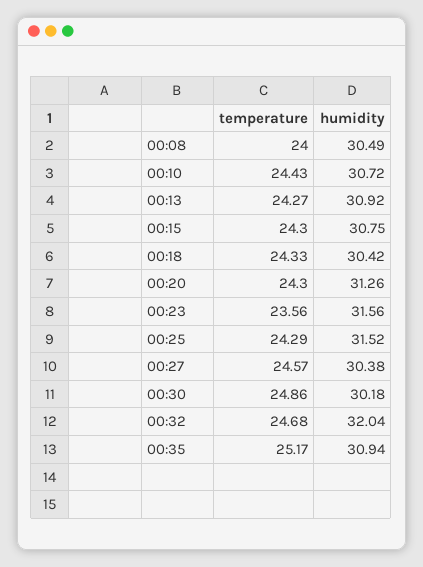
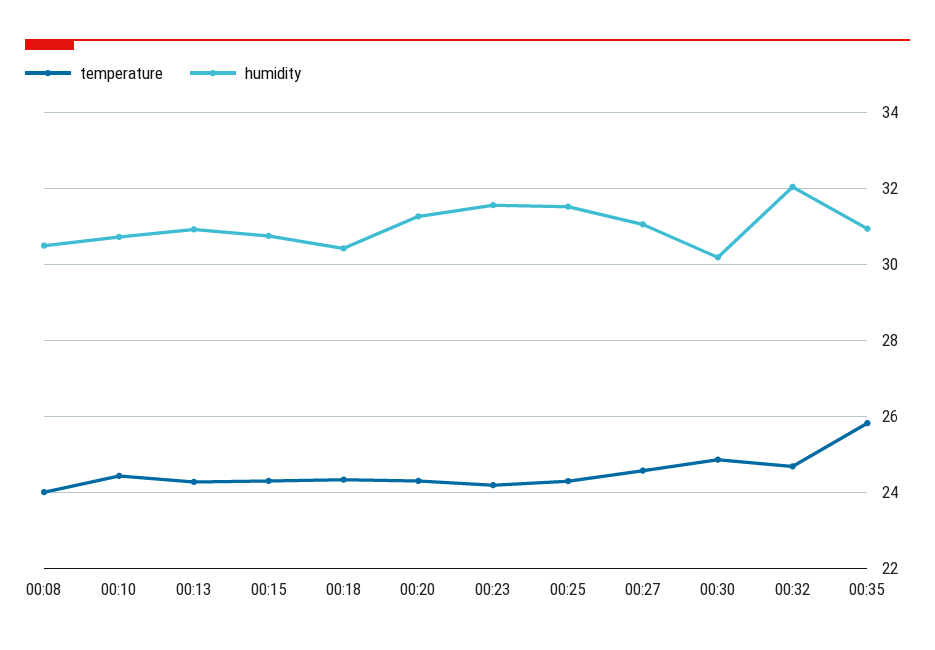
  {
    "temperature": {
      "00:08": 24,
      "00:10": 24.43,
      "00:13": 24.27,
      "00:15": 24.3,
      "00:18": 24.33,
      "00:20": 24.3,
-     "00:23": 23.56,
+     "00:23": 24.2,
      "00:25": 24.29,
      "00:27": 24.57,
      "00:30": 24.86,
      "00:32": 24.68,
-     "00:35": 25.17
+     "00:35": 25.8
    },
    "humidity": {
      "00:08": 30.49,
      "00:10": 30.72,
      "00:13": 30.92,
      "00:15": 30.75,
      "00:18": 30.42,
      "00:20": 31.26,
      "00:23": 31.56,
      "00:25": 31.52,
-     "00:27": 30.38,
+     "00:27": 31,
      "00:30": 30.18,
      "00:32": 32.04,
      "00:35": 30.94
    }
  }

